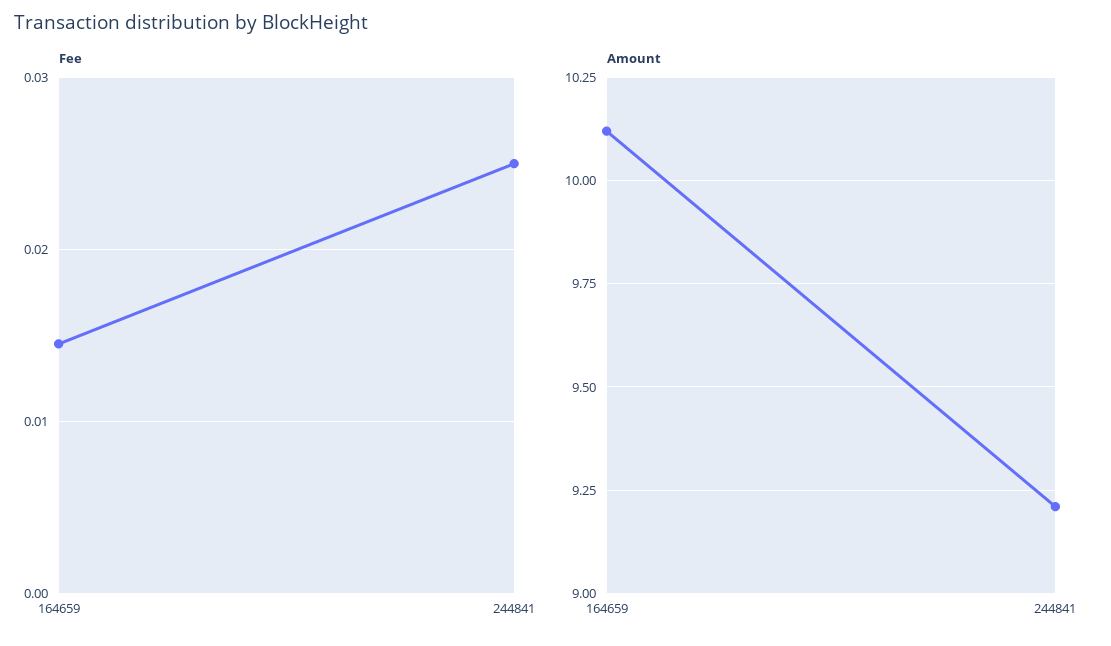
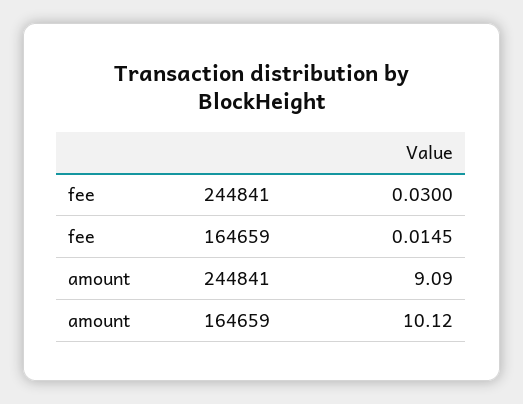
  {
    "Fee": {
      "164659": 0.0145,
-     "244841": 0.025
+     "244841": 0.03
    },
    "Amount": {
      "164659": 10.12,
-     "244841": 9.2
+     "244841": 9.09
    }
  }

